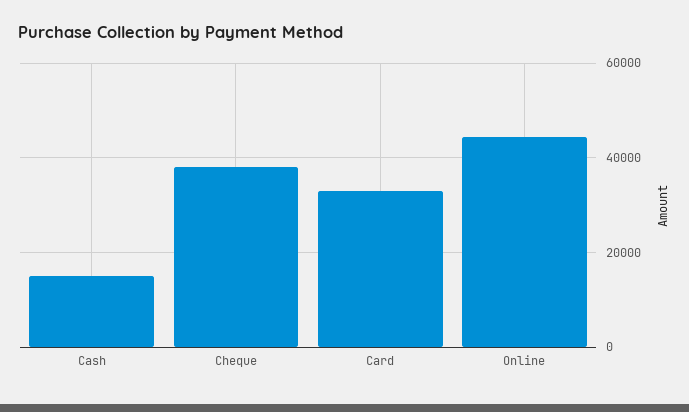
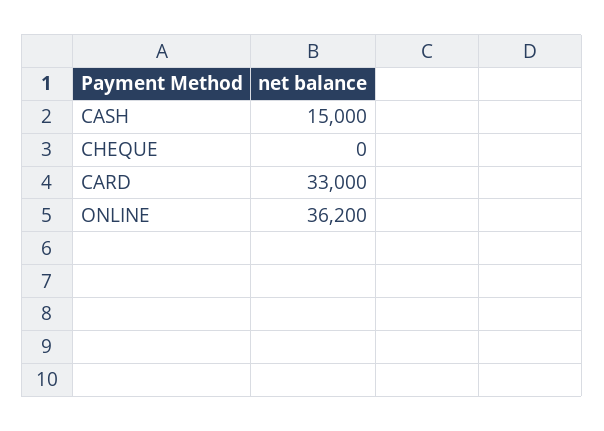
  {
    "Cash": 15000,
-   "Cheque": 38000,
+   "Cheque": 0,
    "Card": 33000,
-   "Online": 44000
+   "Online": 36200
  }

